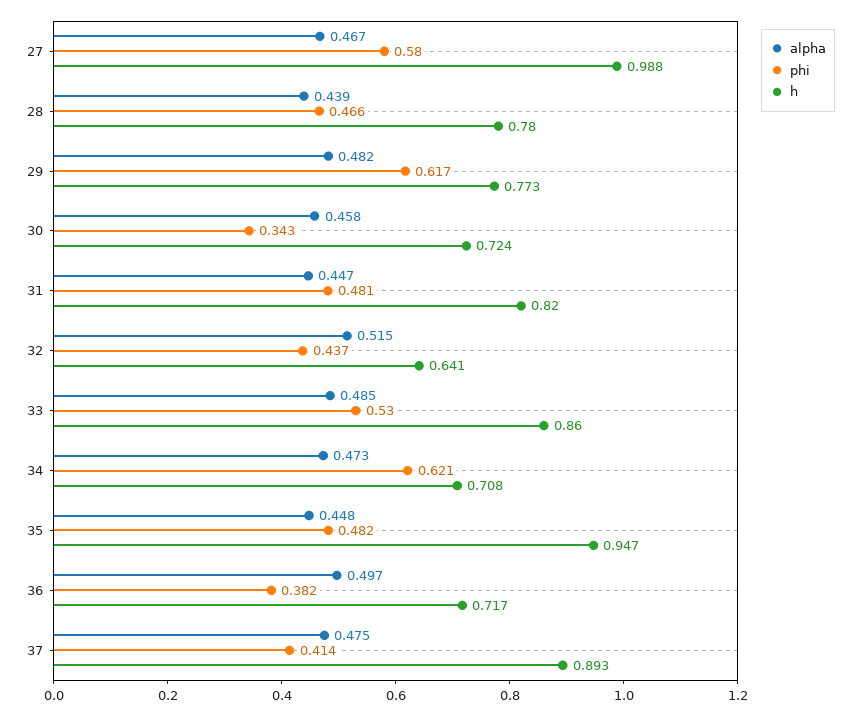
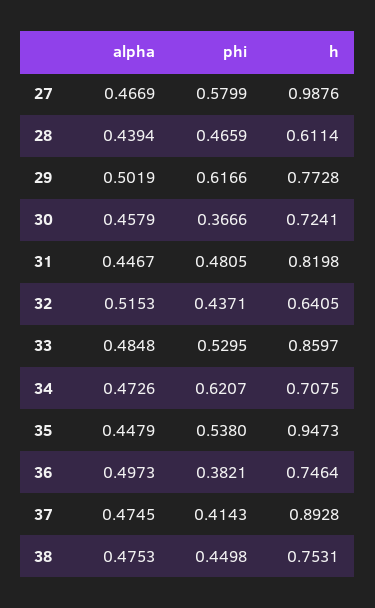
  {
    "alpha": {
      "27": 0.4669,
      "28": 0.4394,
-     "29": 0.482,
+     "29": 0.5019,
      "30": 0.4579,
      "31": 0.4467,
      "32": 0.5153,
      "33": 0.4848,
      "34": 0.4726,
      "35": 0.4479,
      "36": 0.4973,
-     "37": 0.4745
+     "37": 0.4745,
+     "38": 0.4753
    },
    "phi": {
      "27": 0.5799,
      "28": 0.4659,
      "29": 0.6166,
-     "30": 0.343,
+     "30": 0.3666,
      "31": 0.4805,
      "32": 0.4371,
      "33": 0.5295,
      "34": 0.6207,
-     "35": 0.482,
+     "35": 0.538,
      "36": 0.3821,
-     "37": 0.4143
+     "37": 0.4143,
+     "38": 0.4498
    },
    "h": {
      "27": 0.9876,
-     "28": 0.78,
+     "28": 0.6114,
      "29": 0.7728,
      "30": 0.7241,
      "31": 0.8198,
      "32": 0.6405,
      "33": 0.8597,
      "34": 0.7075,
      "35": 0.9473,
-     "36": 0.717,
+     "36": 0.7464,
-     "37": 0.8928
+     "37": 0.8928,
+     "38": 0.7531
    }
  }

